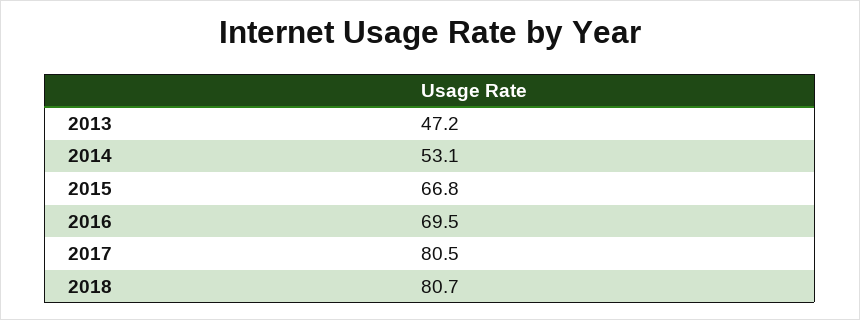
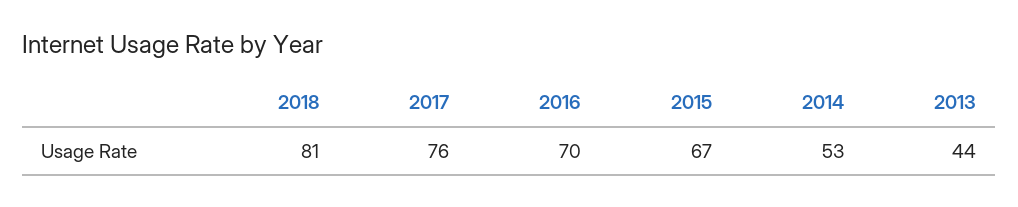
  {
-   "2013": 47.2,
+   "2013": 44,
    "2014": 53.1,
    "2015": 66.8,
    "2016": 69.5,
-   "2017": 80.5,
+   "2017": 76,
    "2018": 80.7
  }

